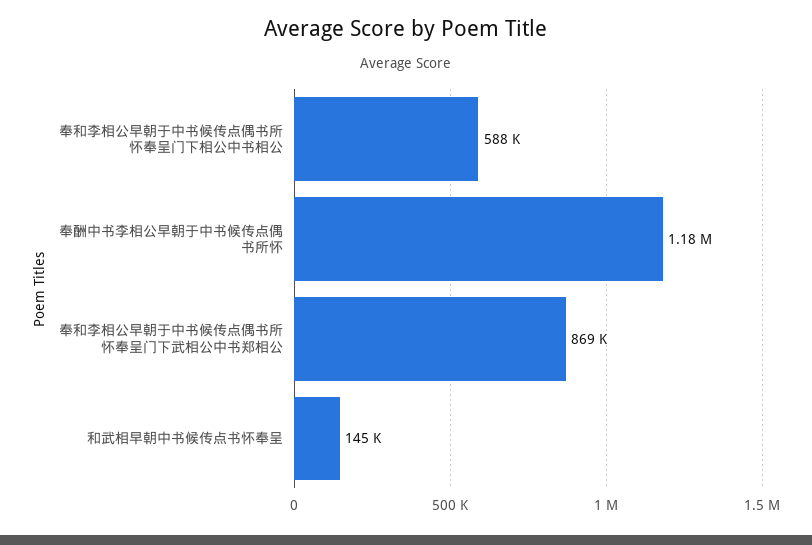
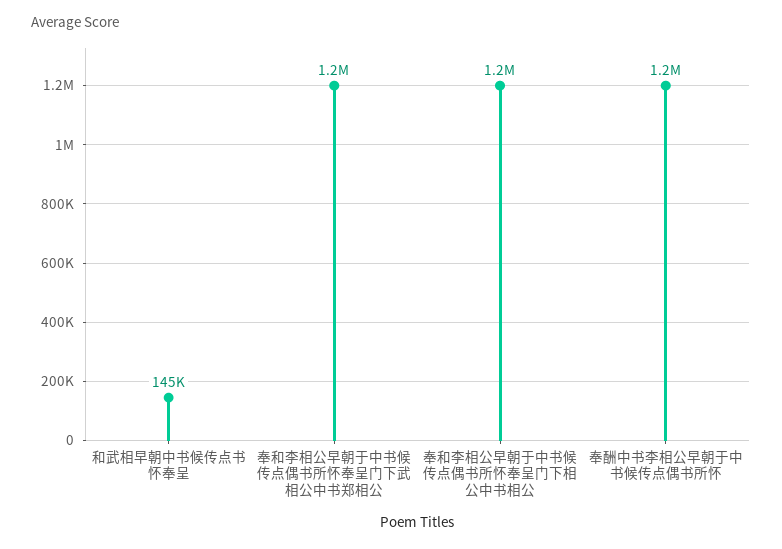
  {
-   "奉和李相公早朝于中书候传点偶书所怀奉呈门下相公中书相公": 588000,
+   "奉和李相公早朝于中书候传点偶书所怀奉呈门下相公中书相公": 1200000,
    "奉酬中书李相公早朝于中书候传点偶书所怀": 1180000,
-   "奉和李相公早朝于中书候传点偶书所怀奉呈门下武相公中书郑相公": 869000,
+   "奉和李相公早朝于中书候传点偶书所怀奉呈门下武相公中书郑相公": 1200000,
    "和武相早朝中书候传点书怀奉呈": 145000
  }

